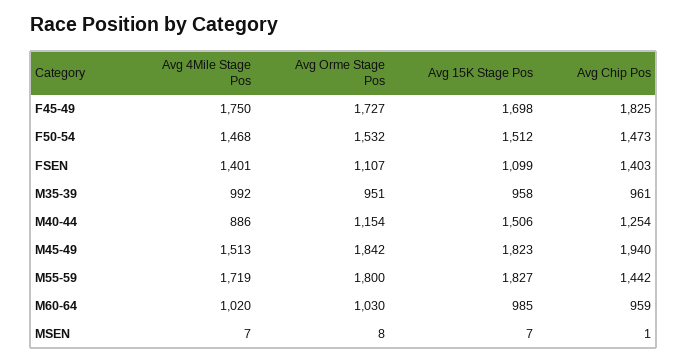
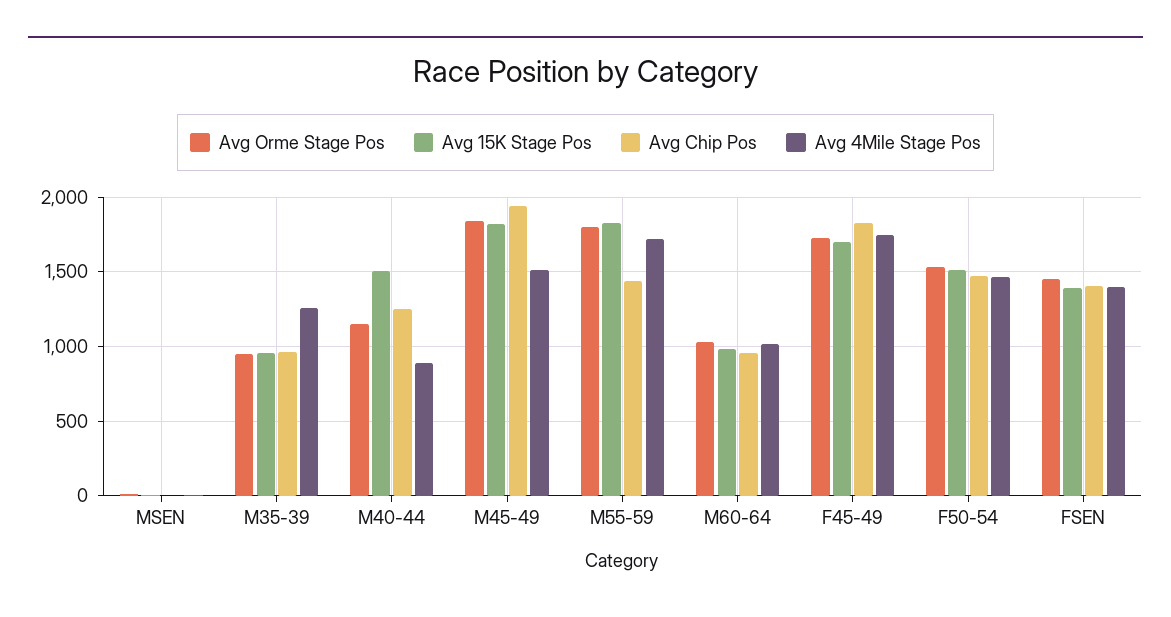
  {
    "Avg 4Mile Stage Pos": {
      "F45-49": 1750,
      "F50-54": 1468,
      "FSEN": 1401,
-     "M35-39": 992,
+     "M35-39": 1250,
      "M40-44": 886,
      "M45-49": 1513,
      "M55-59": 1719,
      "M60-64": 1020,
      "MSEN": 7
    },
    "Avg Orme Stage Pos": {
      "F45-49": 1727,
      "F50-54": 1532,
-     "FSEN": 1107,
+     "FSEN": 1450,
      "M35-39": 951,
      "M40-44": 1154,
      "M45-49": 1842,
      "M55-59": 1800,
      "M60-64": 1030,
      "MSEN": 8
    },
    "Avg 15K Stage Pos": {
      "F45-49": 1698,
      "F50-54": 1512,
-     "FSEN": 1099,
+     "FSEN": 1400,
      "M35-39": 958,
      "M40-44": 1506,
      "M45-49": 1823,
      "M55-59": 1827,
      "M60-64": 985,
      "MSEN": 7
    },
    "Avg Chip Pos": {
      "F45-49": 1825,
      "F50-54": 1473,
      "FSEN": 1403,
      "M35-39": 961,
      "M40-44": 1254,
      "M45-49": 1940,
      "M55-59": 1442,
      "M60-64": 959,
      "MSEN": 1
    }
  }

